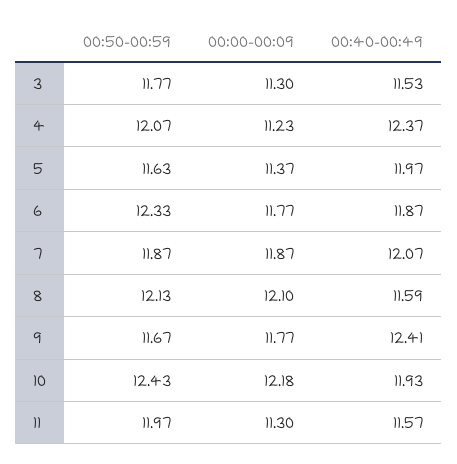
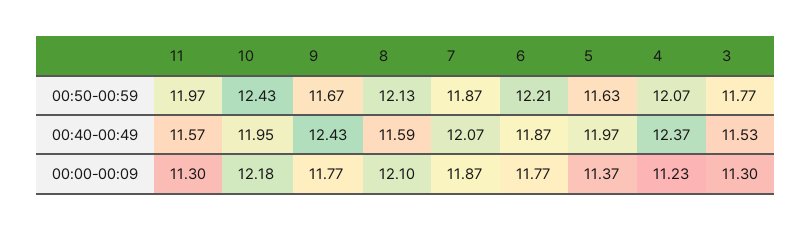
  {
    "00:50-00:59": {
      "3": 11.77,
      "4": 12.07,
      "5": 11.63,
-     "6": 12.33,
+     "6": 12.21,
      "7": 11.87,
      "8": 12.13,
      "9": 11.67,
      "10": 12.43,
      "11": 11.97
    },
    "00:00-00:09": {
      "3": 11.3,
      "4": 11.23,
      "5": 11.37,
      "6": 11.77,
      "7": 11.87,
      "8": 12.1,
      "9": 11.77,
      "10": 12.18,
      "11": 11.3
    },
    "00:40-00:49": {
      "3": 11.53,
      "4": 12.37,
      "5": 11.97,
      "6": 11.87,
      "7": 12.07,
      "8": 11.59,
-     "9": 12.41,
+     "9": 12.43,
-     "10": 11.93,
+     "10": 11.95,
      "11": 11.57
    }
  }

